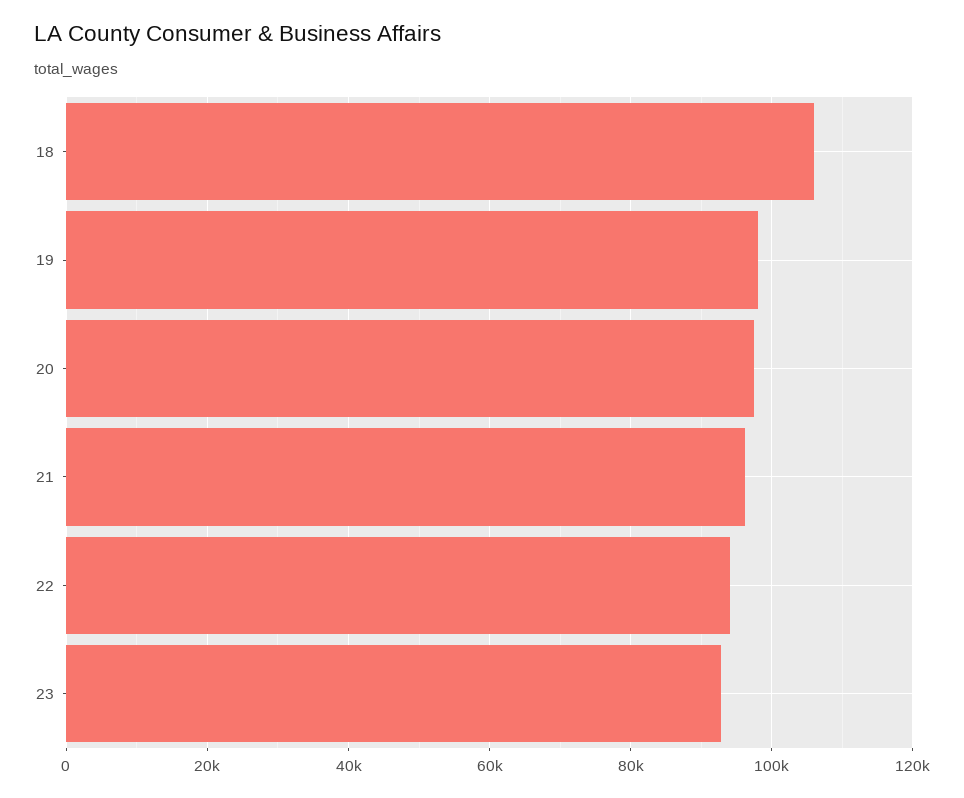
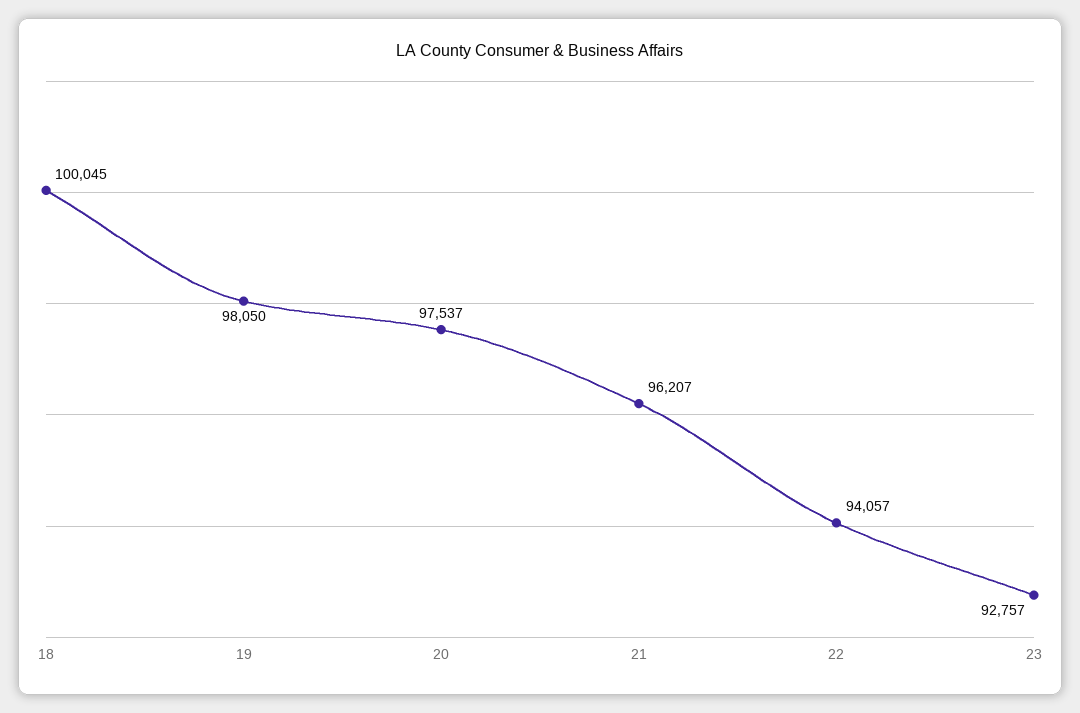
  {
-   "18": 106000,
+   "18": 100045,
    "19": 98050,
    "20": 97537,
    "21": 96207,
    "22": 94057,
    "23": 92757
  }

